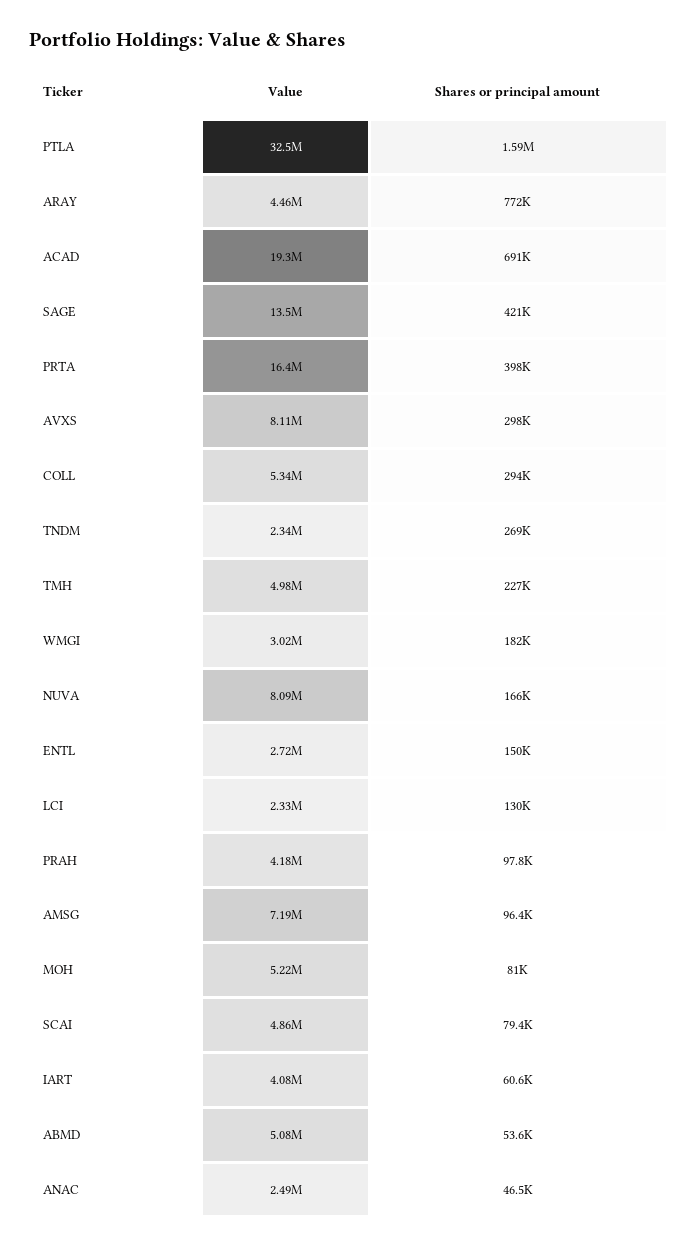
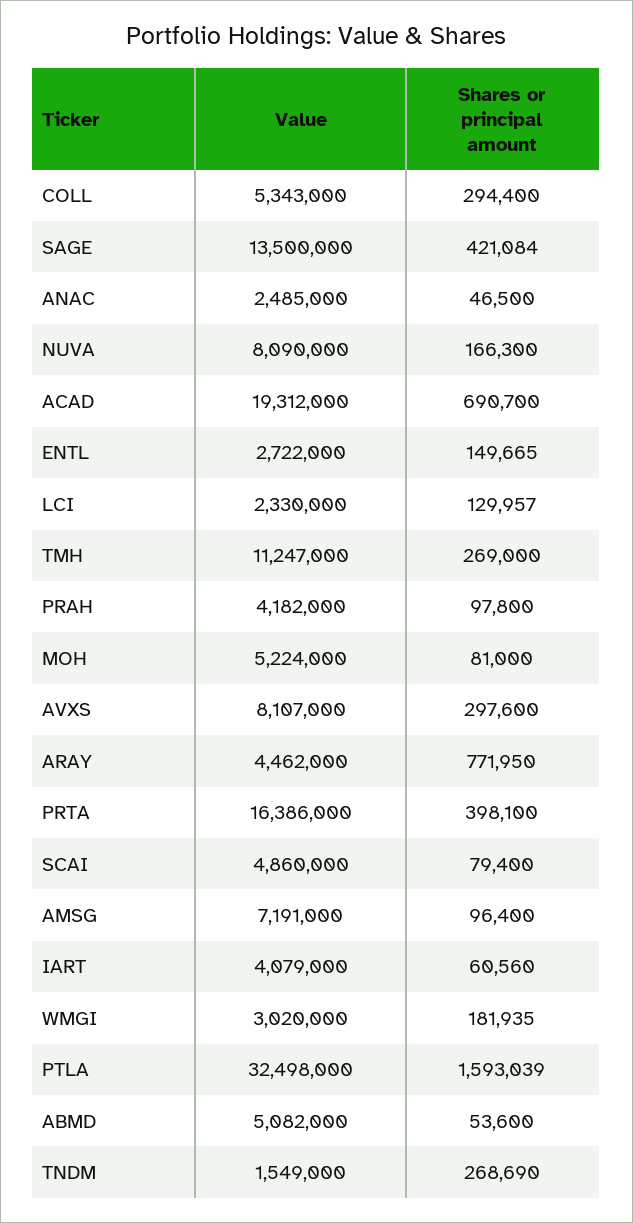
  {
    "Value": {
      "PTLA": 32498000,
      "ARAY": 4462000,
      "ACAD": 19312000,
      "SAGE": 13500000,
      "PRTA": 16386000,
      "AVXS": 8107000,
      "COLL": 5343000,
-     "TNDM": 2340000,
+     "TNDM": 1549000,
-     "TMH": 4980000,
+     "TMH": 11247000,
      "WMGI": 3020000,
      "NUVA": 8090000,
      "ENTL": 2722000,
      "LCI": 2330000,
      "PRAH": 4182000,
      "AMSG": 7191000,
      "MOH": 5224000,
      "SCAI": 4860000,
      "IART": 4079000,
      "ABMD": 5082000,
      "ANAC": 2485000
    },
    "Shares or principal amount": {
      "PTLA": 1593039,
      "ARAY": 771950,
      "ACAD": 690700,
      "SAGE": 421084,
      "PRTA": 398100,
      "AVXS": 297600,
      "COLL": 294400,
      "TNDM": 268690,
-     "TMH": 227000,
+     "TMH": 269000,
      "WMGI": 181935,
      "NUVA": 166300,
      "ENTL": 149665,
      "LCI": 129957,
      "PRAH": 97800,
      "AMSG": 96400,
      "MOH": 81000,
      "SCAI": 79400,
      "IART": 60560,
      "ABMD": 53600,
      "ANAC": 46500
    }
  }

